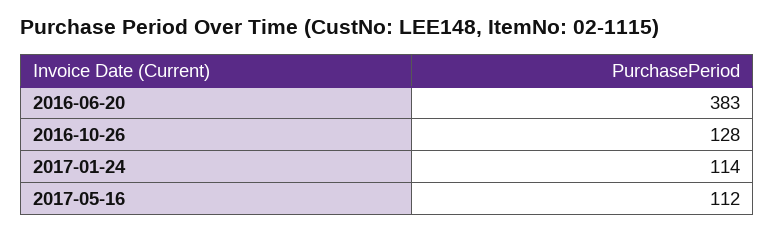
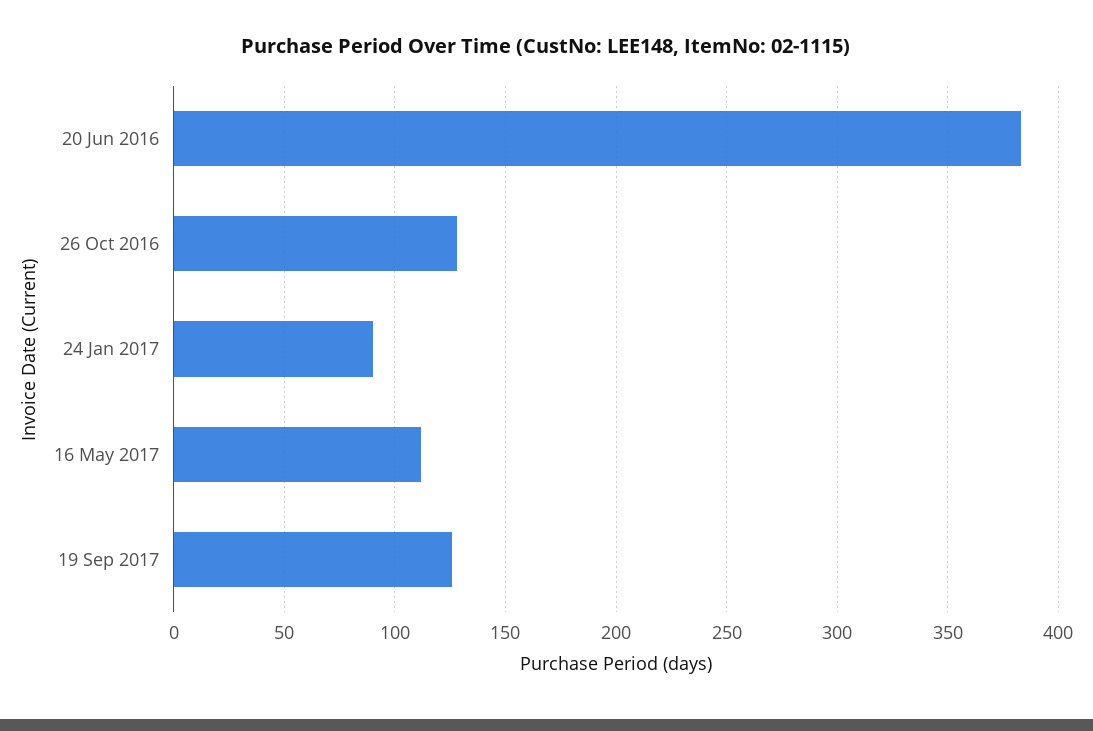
  {
    "2016-06-20": 383,
    "2016-10-26": 128,
-   "2017-01-24": 114,
+   "2017-01-24": 90,
-   "2017-05-16": 112
+   "2017-05-16": 112,
+   "19 Sep 2017": 125
  }

